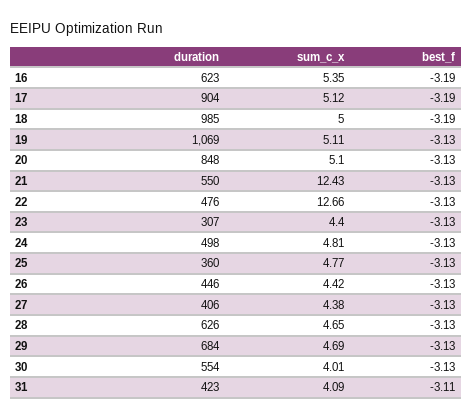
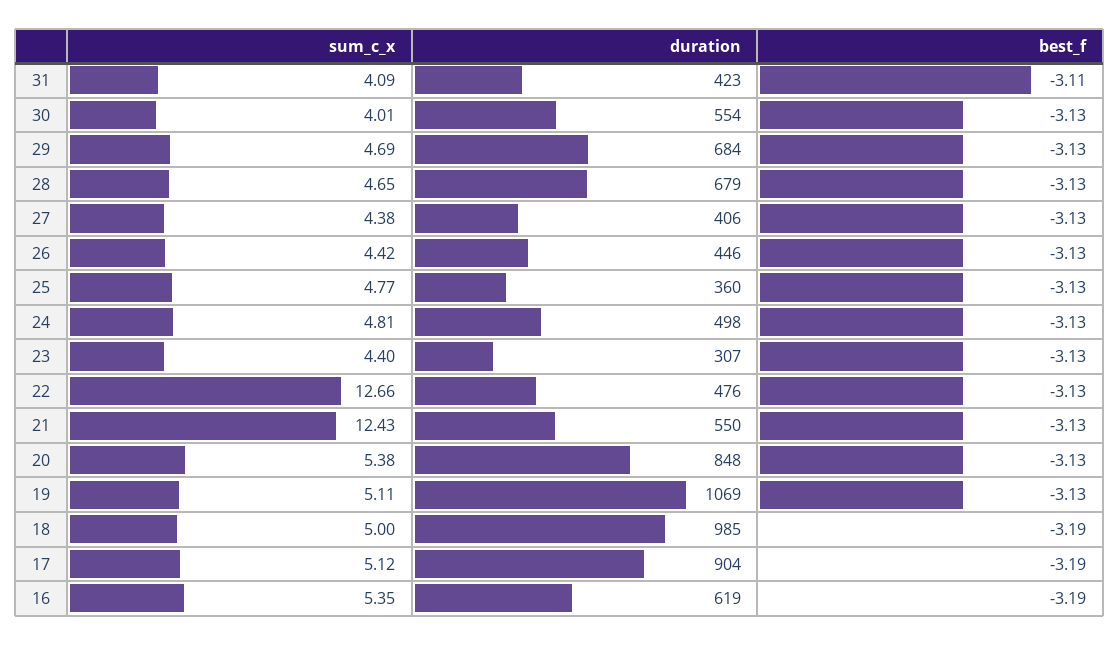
  {
    "duration": {
-     "16": 623,
+     "16": 619,
      "17": 904,
      "18": 985,
      "19": 1069,
      "20": 848,
      "21": 550,
      "22": 476,
      "23": 307,
      "24": 498,
      "25": 360,
      "26": 446,
      "27": 406,
-     "28": 626,
+     "28": 679,
      "29": 684,
      "30": 554,
      "31": 423
    },
    "sum_c_x": {
      "16": 5.35,
      "17": 5.12,
      "18": 5,
      "19": 5.11,
-     "20": 5.1,
+     "20": 5.38,
      "21": 12.43,
      "22": 12.66,
      "23": 4.4,
      "24": 4.81,
      "25": 4.77,
      "26": 4.42,
      "27": 4.38,
      "28": 4.65,
      "29": 4.69,
      "30": 4.01,
      "31": 4.09
    },
    "best_f": {
      "16": -3.19,
      "17": -3.19,
      "18": -3.19,
      "19": -3.13,
      "20": -3.13,
      "21": -3.13,
      "22": -3.13,
      "23": -3.13,
      "24": -3.13,
      "25": -3.13,
      "26": -3.13,
      "27": -3.13,
      "28": -3.13,
      "29": -3.13,
      "30": -3.13,
      "31": -3.11
    }
  }

